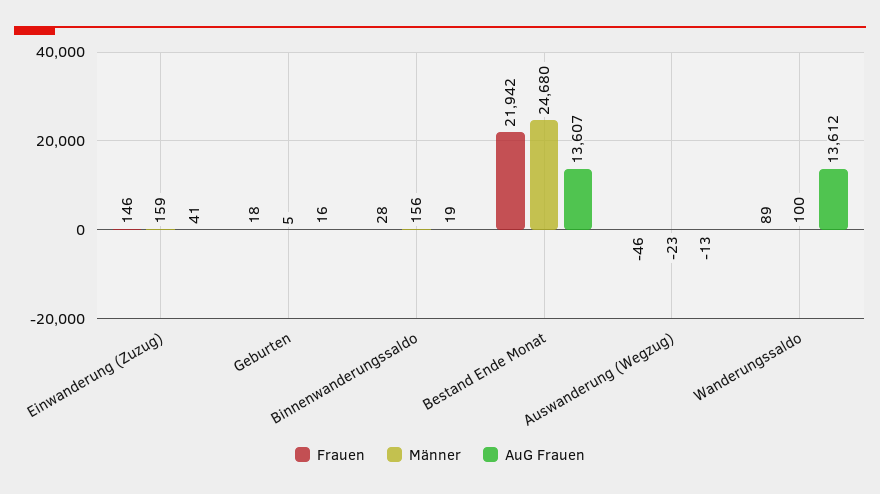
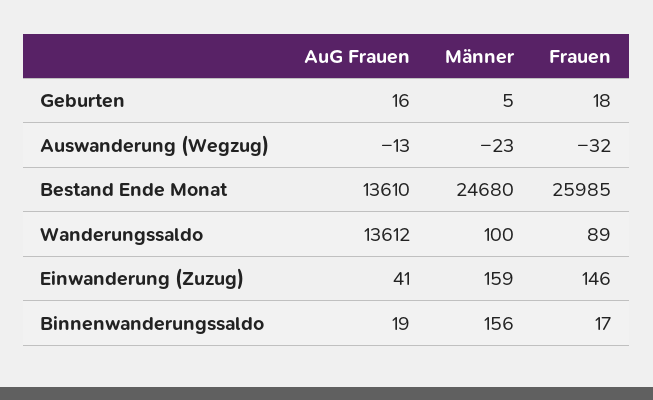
  {
    "Frauen": {
      "Einwanderung (Zuzug)": 146,
      "Geburten": 18,
-     "Binnenwanderungssaldo": 28,
+     "Binnenwanderungssaldo": 17,
-     "Bestand Ende Monat": 21942,
+     "Bestand Ende Monat": 25985,
-     "Auswanderung (Wegzug)": -46,
+     "Auswanderung (Wegzug)": -32,
      "Wanderungssaldo": 89
    },
    "Männer": {
      "Einwanderung (Zuzug)": 159,
      "Geburten": 5,
      "Binnenwanderungssaldo": 156,
      "Bestand Ende Monat": 24680,
      "Auswanderung (Wegzug)": -23,
      "Wanderungssaldo": 100
    },
    "AuG Frauen": {
      "Einwanderung (Zuzug)": 41,
      "Geburten": 16,
      "Binnenwanderungssaldo": 19,
-     "Bestand Ende Monat": 13607,
+     "Bestand Ende Monat": 13610,
      "Auswanderung (Wegzug)": -13,
      "Wanderungssaldo": 13612
    }
  }

